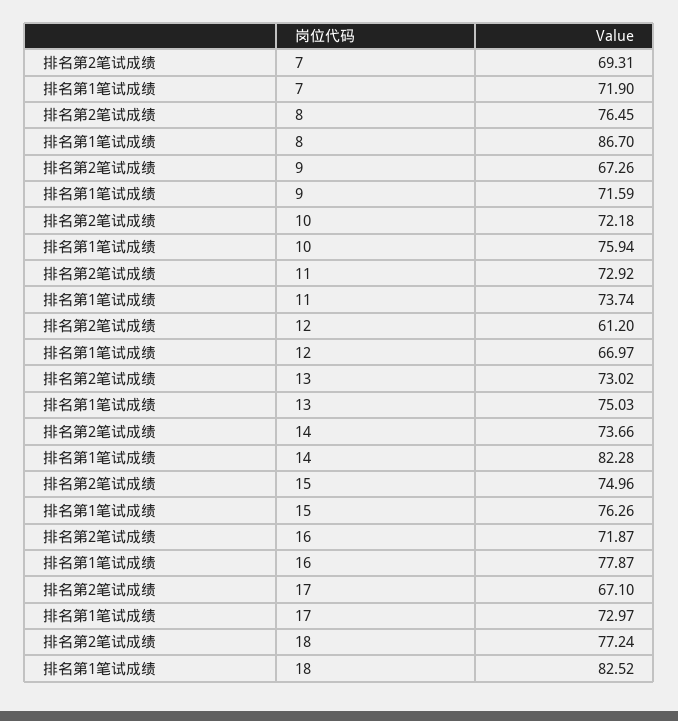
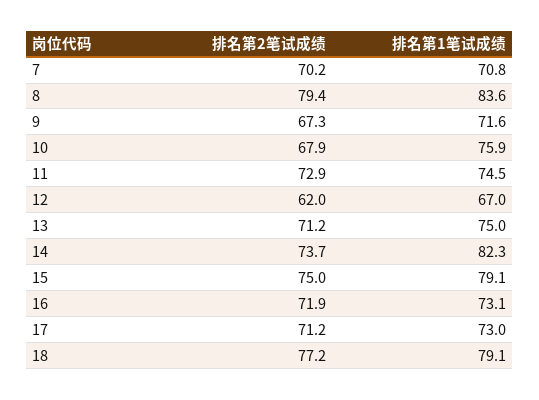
  {
    "排名第2笔试成绩": {
-     "7": 69.31,
+     "7": 70.2,
-     "8": 76.45,
+     "8": 79.4,
      "9": 67.26,
-     "10": 72.18,
+     "10": 67.9,
      "11": 72.92,
-     "12": 61.2,
+     "12": 62,
-     "13": 73.02,
+     "13": 71.2,
      "14": 73.66,
      "15": 74.96,
      "16": 71.87,
-     "17": 67.1,
+     "17": 71.2,
      "18": 77.24
    },
    "排名第1笔试成绩": {
-     "7": 71.9,
+     "7": 70.8,
-     "8": 86.7,
+     "8": 83.6,
      "9": 71.59,
      "10": 75.94,
-     "11": 73.74,
+     "11": 74.5,
      "12": 66.97,
      "13": 75.03,
      "14": 82.28,
-     "15": 76.26,
+     "15": 79.1,
-     "16": 77.87,
+     "16": 73.1,
      "17": 72.97,
-     "18": 82.52
+     "18": 79.1
    }
  }

